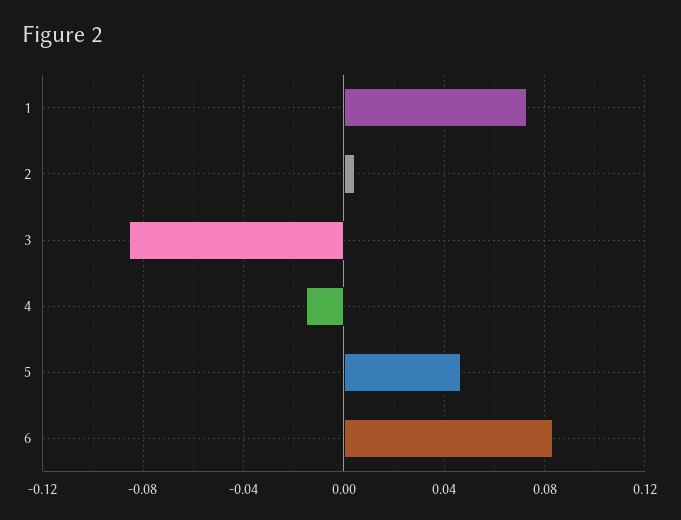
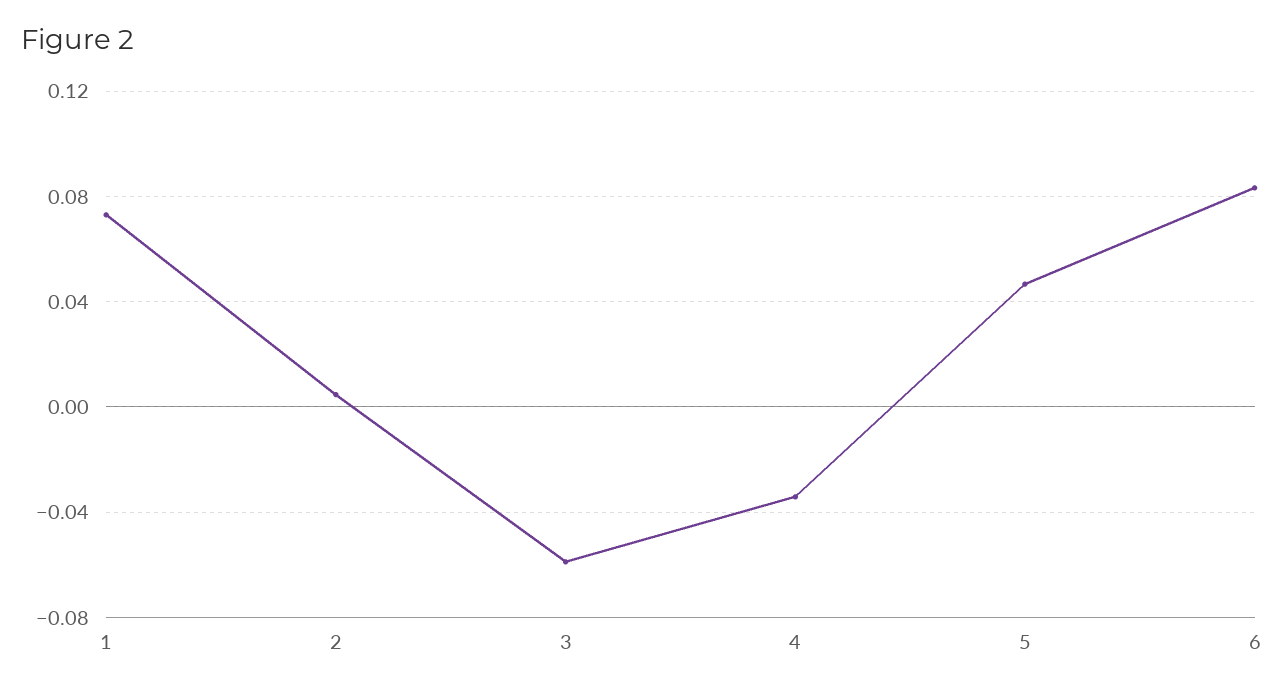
  {
    "1": 0.075,
    "2": 0.005,
-   "3": -0.085,
+   "3": -0.06,
-   "4": -0.015,
+   "4": -0.035,
    "5": 0.045,
    "6": 0.085
  }

